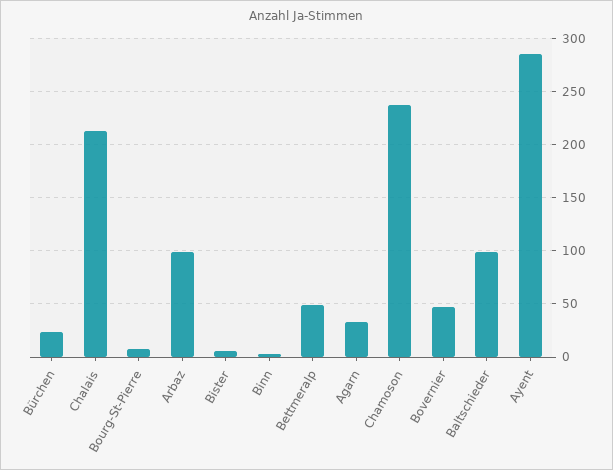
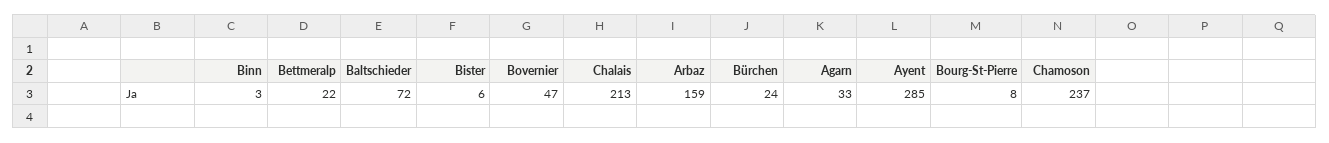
  {
    "Bürchen": 24,
    "Chalais": 213,
    "Bourg-St-Pierre": 8,
-   "Arbaz": 100,
+   "Arbaz": 159,
    "Bister": 6,
    "Binn": 3,
-   "Bettmeralp": 50,
+   "Bettmeralp": 22,
    "Agarn": 33,
    "Chamoson": 237,
    "Bovernier": 47,
-   "Baltschieder": 100,
+   "Baltschieder": 72,
    "Ayent": 285
  }

